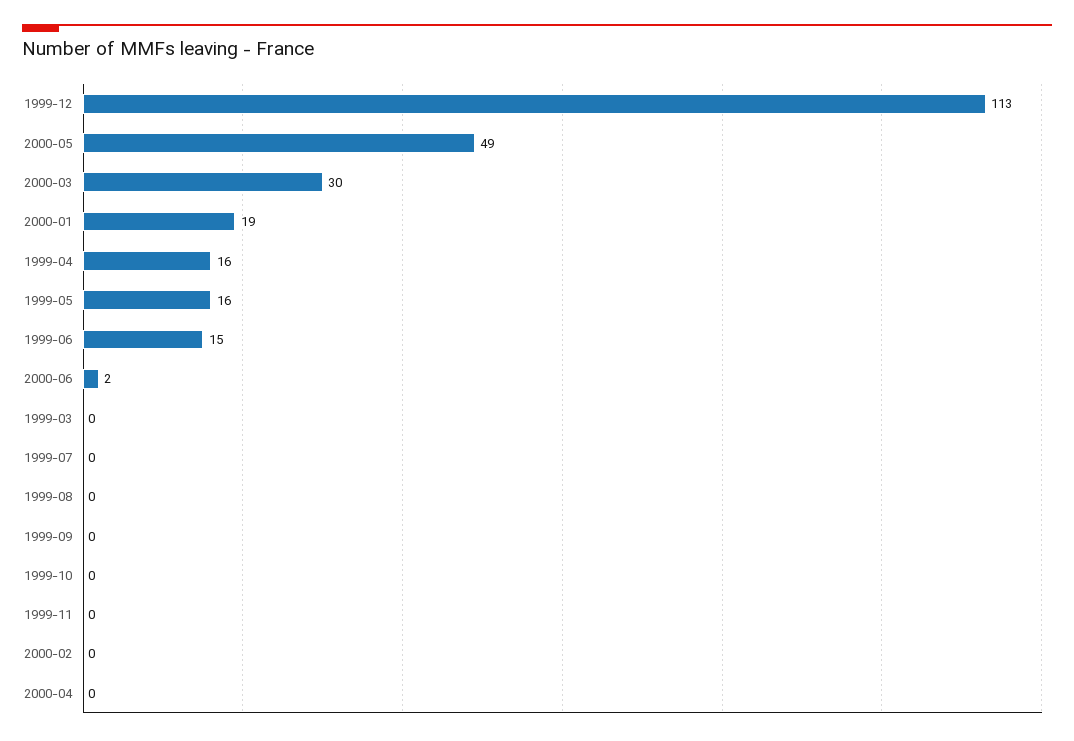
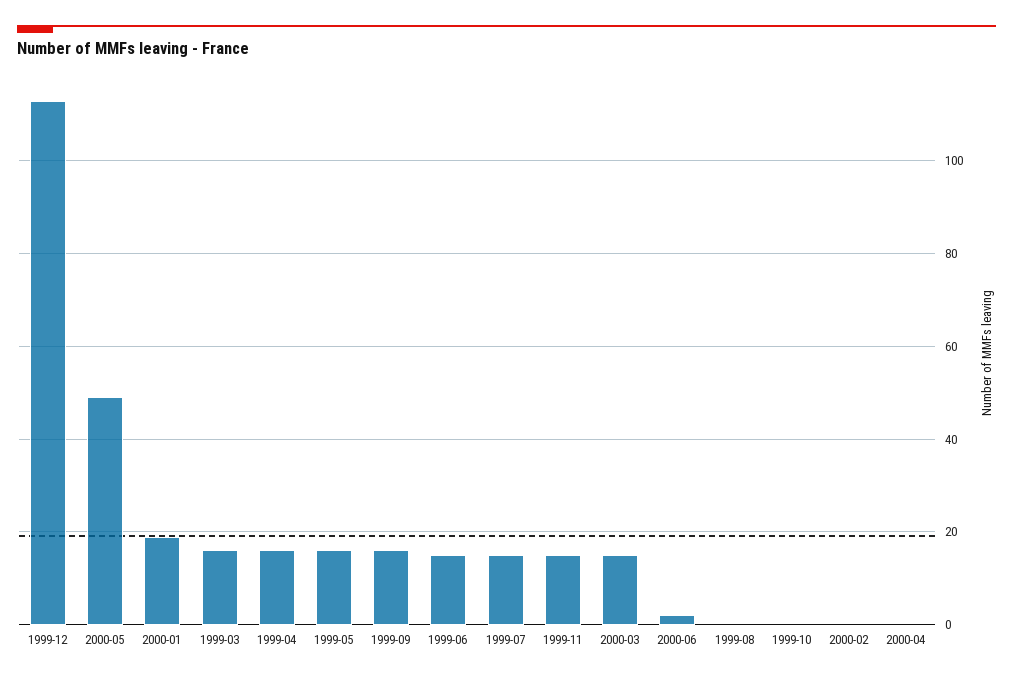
  {
    "1999-12": 113,
    "2000-05": 49,
-   "2000-03": 30,
+   "2000-03": 15,
    "2000-01": 19,
    "1999-04": 16,
    "1999-05": 16,
    "1999-06": 15,
    "2000-06": 2,
-   "1999-03": 0,
+   "1999-03": 15,
-   "1999-07": 0,
+   "1999-07": 15,
    "1999-08": 0,
-   "1999-09": 0,
+   "1999-09": 15,
    "1999-10": 0,
-   "1999-11": 0,
+   "1999-11": 15,
    "2000-02": 0,
    "2000-04": 0
  }

